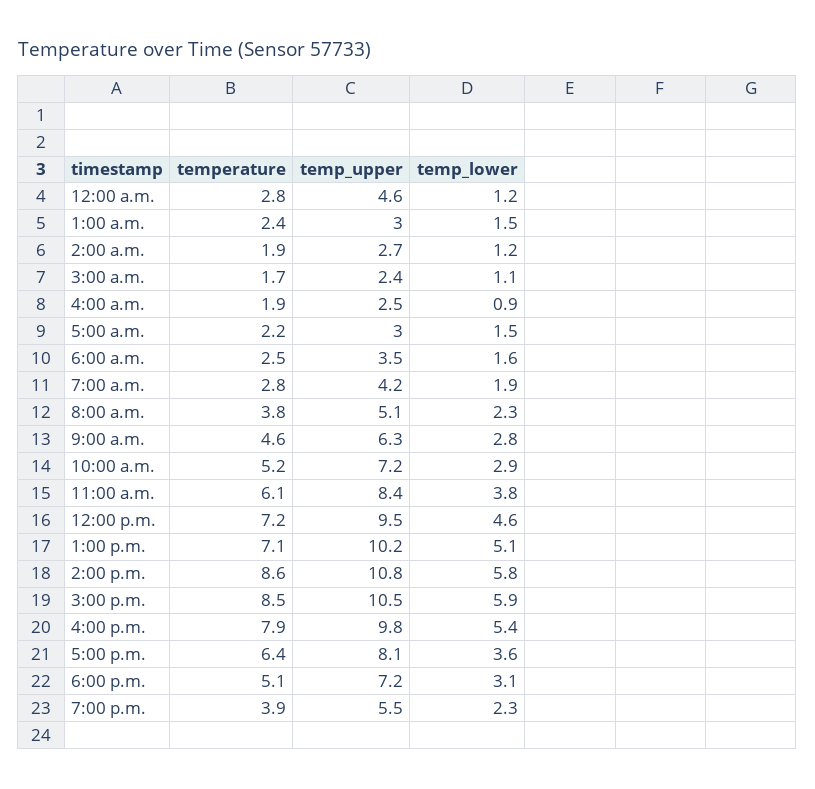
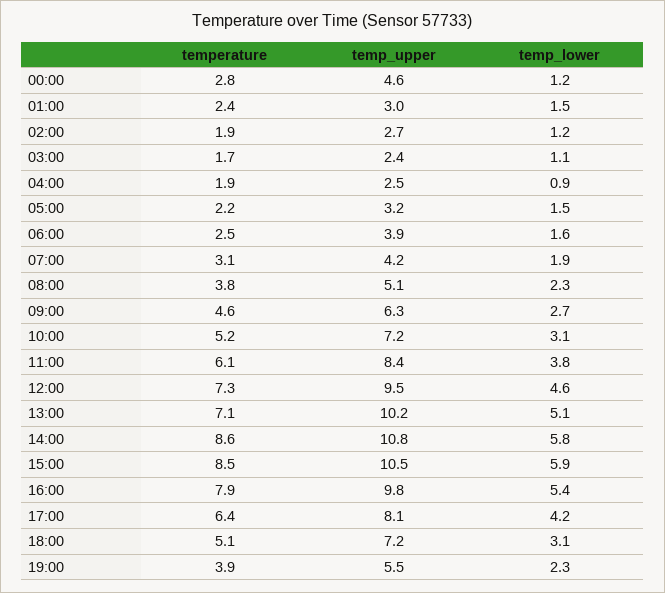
  {
    "temperature": {
      "12:00 a.m.": 2.8,
      "1:00 a.m.": 2.4,
      "2:00 a.m.": 1.9,
      "3:00 a.m.": 1.7,
      "4:00 a.m.": 1.9,
      "5:00 a.m.": 2.2,
      "6:00 a.m.": 2.5,
-     "7:00 a.m.": 2.8,
+     "7:00 a.m.": 3.1,
      "8:00 a.m.": 3.8,
      "9:00 a.m.": 4.6,
      "10:00 a.m.": 5.2,
      "11:00 a.m.": 6.1,
-     "12:00 p.m.": 7.2,
+     "12:00 p.m.": 7.3,
      "1:00 p.m.": 7.1,
      "2:00 p.m.": 8.6,
      "3:00 p.m.": 8.5,
      "4:00 p.m.": 7.9,
      "5:00 p.m.": 6.4,
      "6:00 p.m.": 5.1,
      "7:00 p.m.": 3.9
    },
    "temp_upper": {
      "12:00 a.m.": 4.6,
      "1:00 a.m.": 3,
      "2:00 a.m.": 2.7,
      "3:00 a.m.": 2.4,
      "4:00 a.m.": 2.5,
-     "5:00 a.m.": 3,
+     "5:00 a.m.": 3.2,
-     "6:00 a.m.": 3.5,
+     "6:00 a.m.": 3.9,
      "7:00 a.m.": 4.2,
      "8:00 a.m.": 5.1,
      "9:00 a.m.": 6.3,
      "10:00 a.m.": 7.2,
      "11:00 a.m.": 8.4,
      "12:00 p.m.": 9.5,
      "1:00 p.m.": 10.2,
      "2:00 p.m.": 10.8,
      "3:00 p.m.": 10.5,
      "4:00 p.m.": 9.8,
      "5:00 p.m.": 8.1,
      "6:00 p.m.": 7.2,
      "7:00 p.m.": 5.5
    },
    "temp_lower": {
      "12:00 a.m.": 1.2,
      "1:00 a.m.": 1.5,
      "2:00 a.m.": 1.2,
      "3:00 a.m.": 1.1,
      "4:00 a.m.": 0.9,
      "5:00 a.m.": 1.5,
      "6:00 a.m.": 1.6,
      "7:00 a.m.": 1.9,
      "8:00 a.m.": 2.3,
-     "9:00 a.m.": 2.8,
+     "9:00 a.m.": 2.7,
-     "10:00 a.m.": 2.9,
+     "10:00 a.m.": 3.1,
      "11:00 a.m.": 3.8,
      "12:00 p.m.": 4.6,
      "1:00 p.m.": 5.1,
      "2:00 p.m.": 5.8,
      "3:00 p.m.": 5.9,
      "4:00 p.m.": 5.4,
-     "5:00 p.m.": 3.6,
+     "5:00 p.m.": 4.2,
      "6:00 p.m.": 3.1,
      "7:00 p.m.": 2.3
    }
  }

